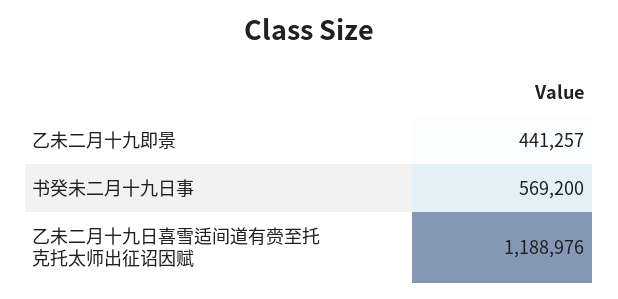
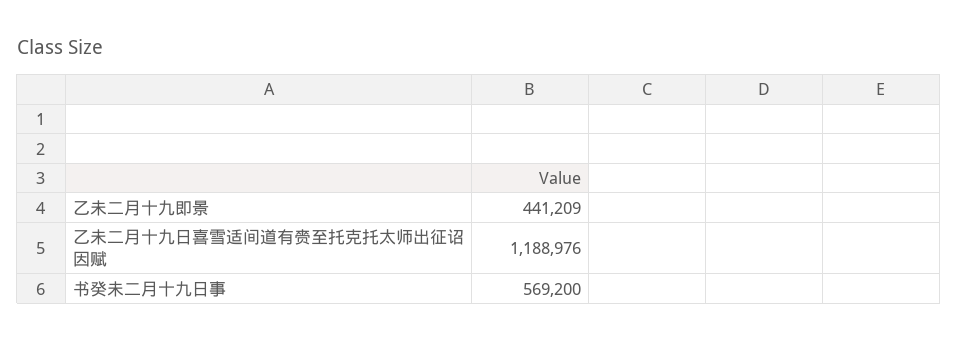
  {
-   "乙未二月十九即景": 441257,
+   "乙未二月十九即景": 441209,
    "书癸未二月十九日事": 569200,
    "乙未二月十九日喜雪适间道有赍至托克托太师出征诏因赋": 1188976
  }

